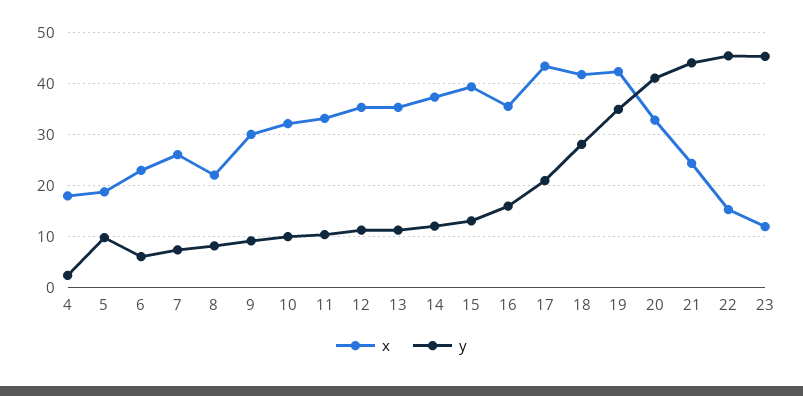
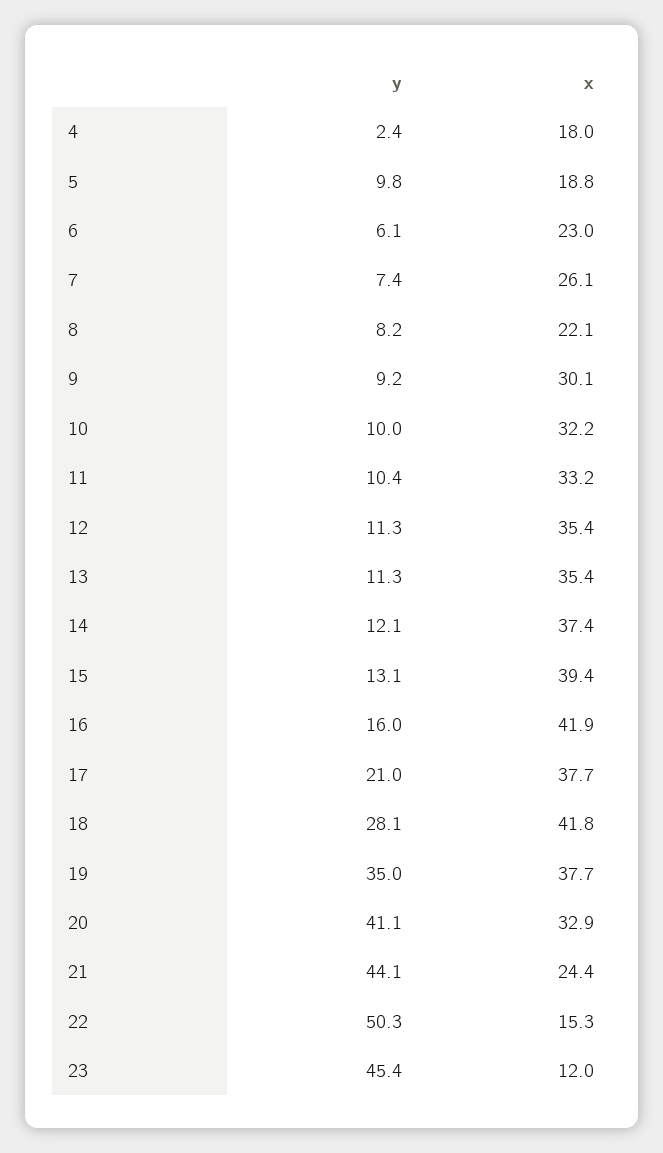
  {
    "x": {
      "4": 18,
      "5": 18.8,
      "6": 23,
      "7": 26.1,
      "8": 22.1,
      "9": 30.1,
      "10": 32.2,
      "11": 33.2,
      "12": 35.4,
      "13": 35.4,
      "14": 37.4,
      "15": 39.4,
-     "16": 36,
+     "16": 41.9,
-     "17": 44,
+     "17": 37.7,
      "18": 41.8,
-     "19": 42,
+     "19": 37.7,
      "20": 32.9,
      "21": 24.4,
      "22": 15.3,
      "23": 12
    },
    "y": {
      "4": 2.4,
      "5": 9.8,
      "6": 6.1,
      "7": 7.4,
      "8": 8.2,
      "9": 9.2,
      "10": 10,
      "11": 10.4,
      "12": 11.3,
      "13": 11.3,
      "14": 12.1,
      "15": 13.1,
      "16": 16,
      "17": 21,
      "18": 28.1,
      "19": 35,
      "20": 41.1,
      "21": 44.1,
-     "22": 46,
+     "22": 50.3,
      "23": 45.4
    }
  }

